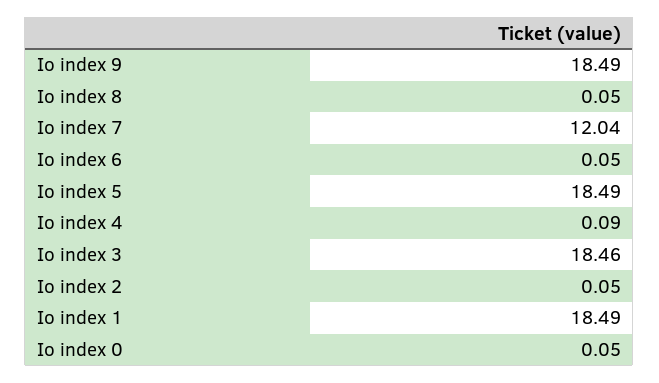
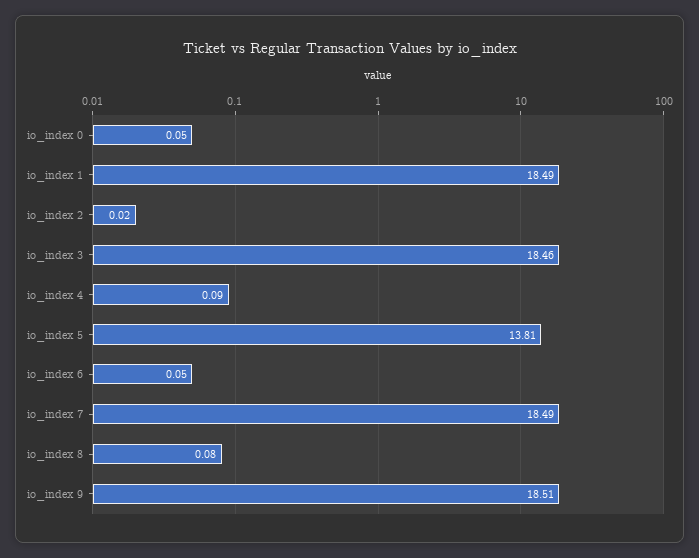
  {
-   "Io index 9": 18.49,
+   "Io index 9": 18.51,
-   "Io index 8": 0.05,
+   "Io index 8": 0.08,
-   "Io index 7": 12.04,
+   "Io index 7": 18.49,
    "Io index 6": 0.05,
-   "Io index 5": 18.49,
+   "Io index 5": 13.81,
    "Io index 4": 0.09,
    "Io index 3": 18.46,
-   "Io index 2": 0.05,
+   "Io index 2": 0.02,
    "Io index 1": 18.49,
    "Io index 0": 0.05
  }

